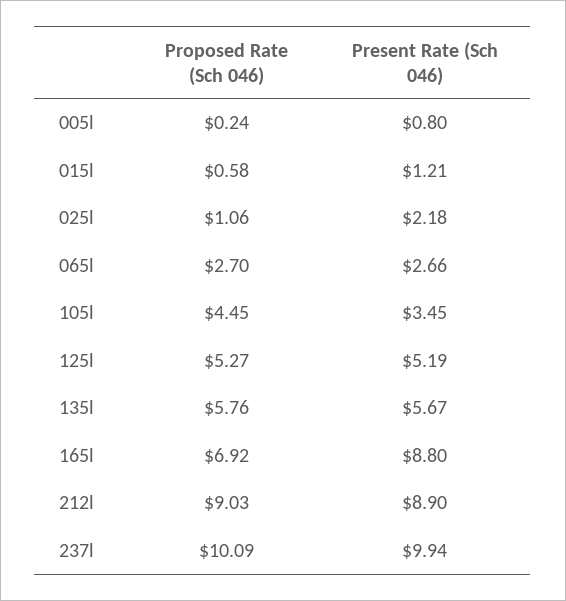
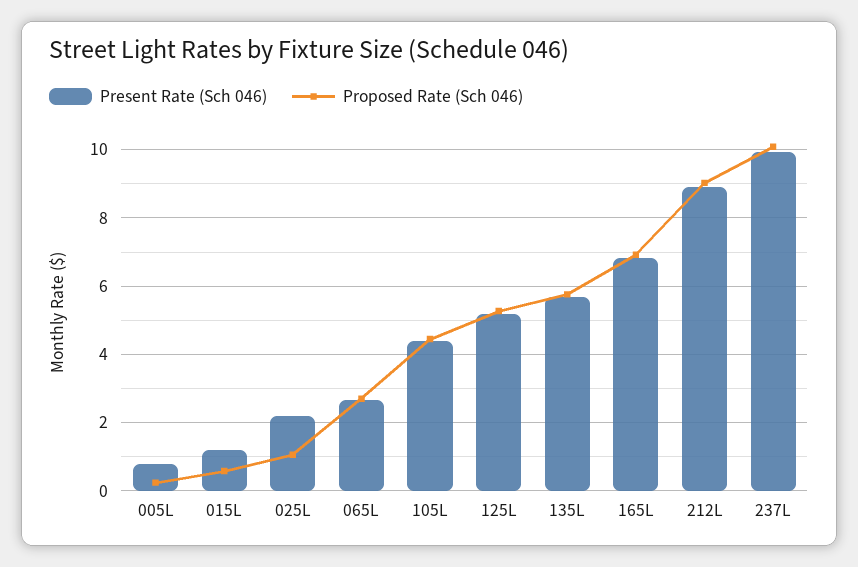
  {
    "Proposed Rate (Sch 046)": {
      "005l": 0.24,
      "015l": 0.58,
      "025l": 1.06,
      "065l": 2.7,
      "105l": 4.45,
      "125l": 5.27,
      "135l": 5.76,
      "165l": 6.92,
      "212l": 9.03,
      "237l": 10.09
    },
    "Present Rate (Sch 046)": {
      "005l": 0.8,
      "015l": 1.21,
      "025l": 2.18,
      "065l": 2.66,
-     "105l": 3.45,
+     "105l": 4.4,
      "125l": 5.19,
      "135l": 5.67,
-     "165l": 8.8,
+     "165l": 6.8,
      "212l": 8.9,
      "237l": 9.94
    }
  }

